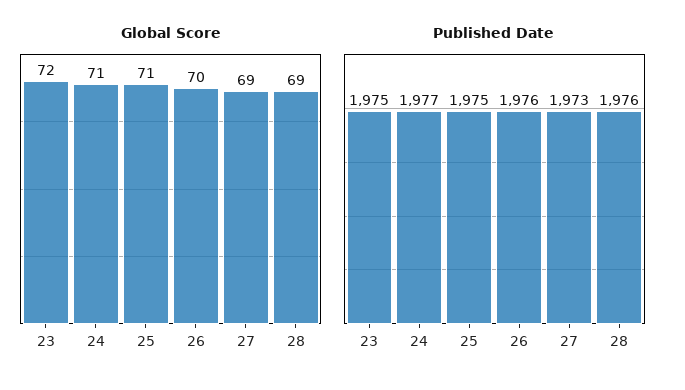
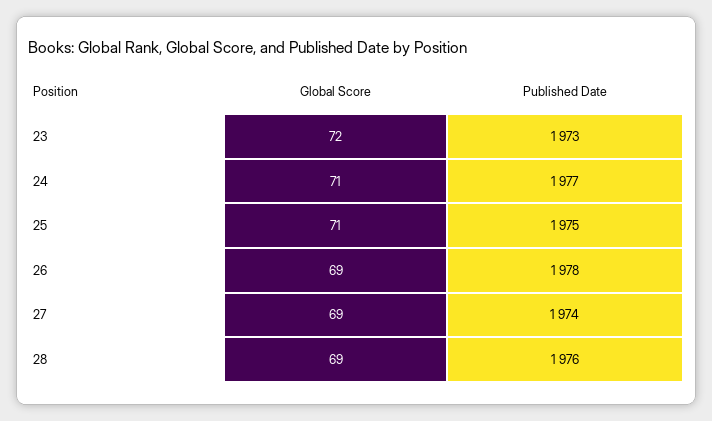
  {
    "Global Score": {
      "23": 72,
      "24": 71,
      "25": 71,
-     "26": 70,
+     "26": 69,
      "27": 69,
      "28": 69
    },
    "Published Date": {
-     "23": 1975,
+     "23": 1973,
      "24": 1977,
      "25": 1975,
-     "26": 1976,
+     "26": 1978,
-     "27": 1973,
+     "27": 1974,
      "28": 1976
    }
  }

